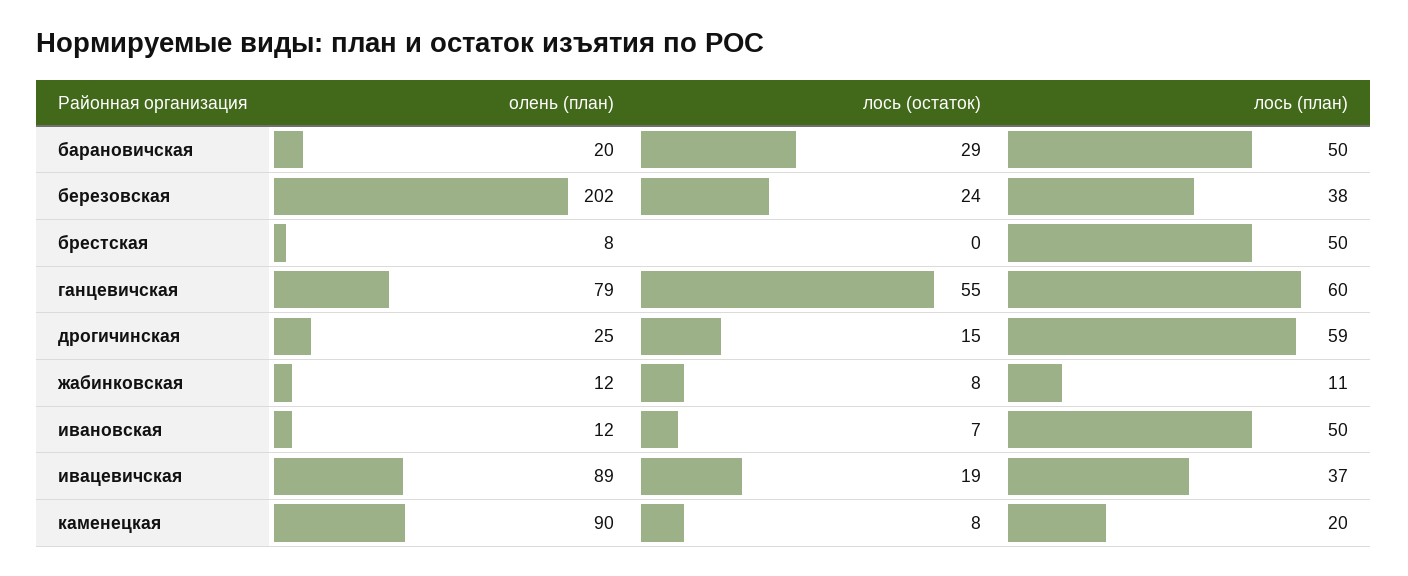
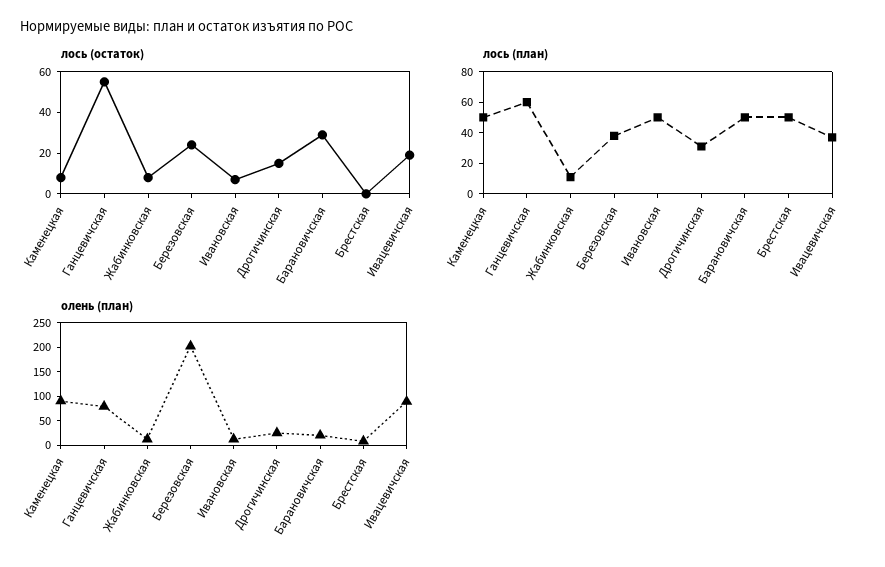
  {
    "олень (план)": {
      "барановичская": 20,
      "березовская": 202,
      "брестская": 8,
      "ганцевичская": 79,
      "дрогичинская": 25,
      "жабинковская": 12,
      "ивановская": 12,
      "ивацевичская": 89,
      "каменецкая": 90
    },
    "лось (остаток)": {
      "барановичская": 29,
      "березовская": 24,
      "брестская": 0,
      "ганцевичская": 55,
      "дрогичинская": 15,
      "жабинковская": 8,
      "ивановская": 7,
      "ивацевичская": 19,
      "каменецкая": 8
    },
    "лось (план)": {
      "барановичская": 50,
      "березовская": 38,
      "брестская": 50,
      "ганцевичская": 60,
-     "дрогичинская": 59,
+     "дрогичинская": 30,
      "жабинковская": 11,
      "ивановская": 50,
      "ивацевичская": 37,
-     "каменецкая": 20
+     "каменецкая": 50
    }
  }

